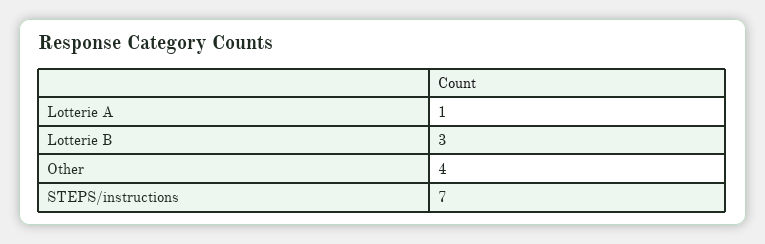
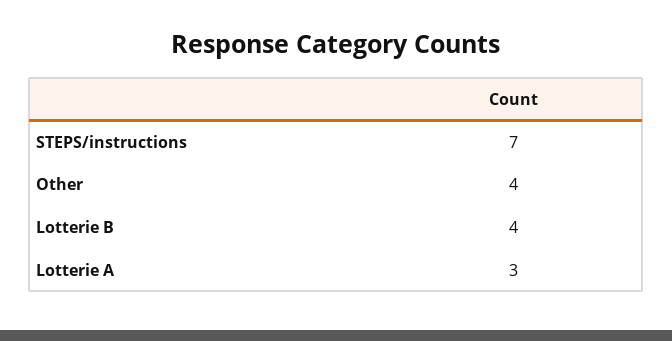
  {
-   "Lotterie A": 1,
+   "Lotterie A": 3,
-   "Lotterie B": 3,
+   "Lotterie B": 4,
    "Other": 4,
    "STEPS/instructions": 7
  }

